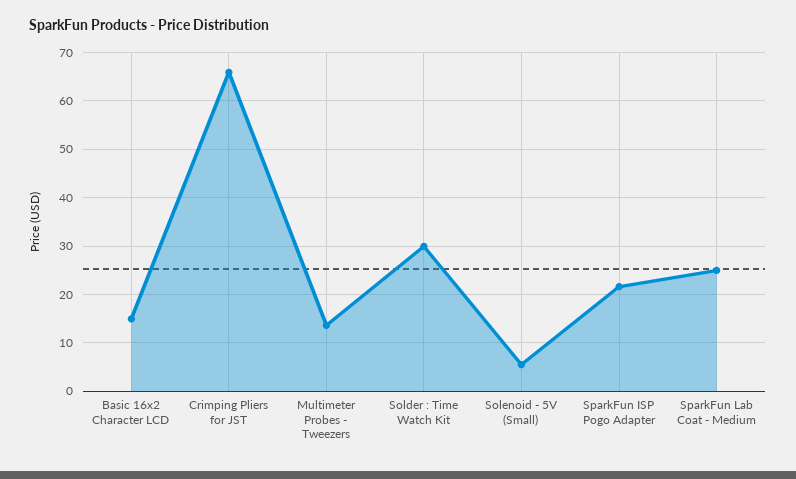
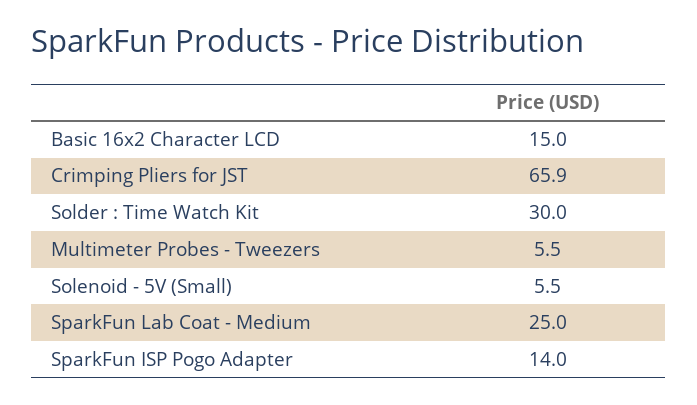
  {
    "Basic 16x2 Character LCD": 15,
    "Crimping Pliers for JST": 65.9,
-   "Multimeter Probes - Tweezers": 14,
+   "Multimeter Probes - Tweezers": 5.5,
    "Solder : Time Watch Kit": 30,
    "Solenoid - 5V (Small)": 5.5,
-   "SparkFun ISP Pogo Adapter": 22,
+   "SparkFun ISP Pogo Adapter": 14,
    "SparkFun Lab Coat - Medium": 25
  }

